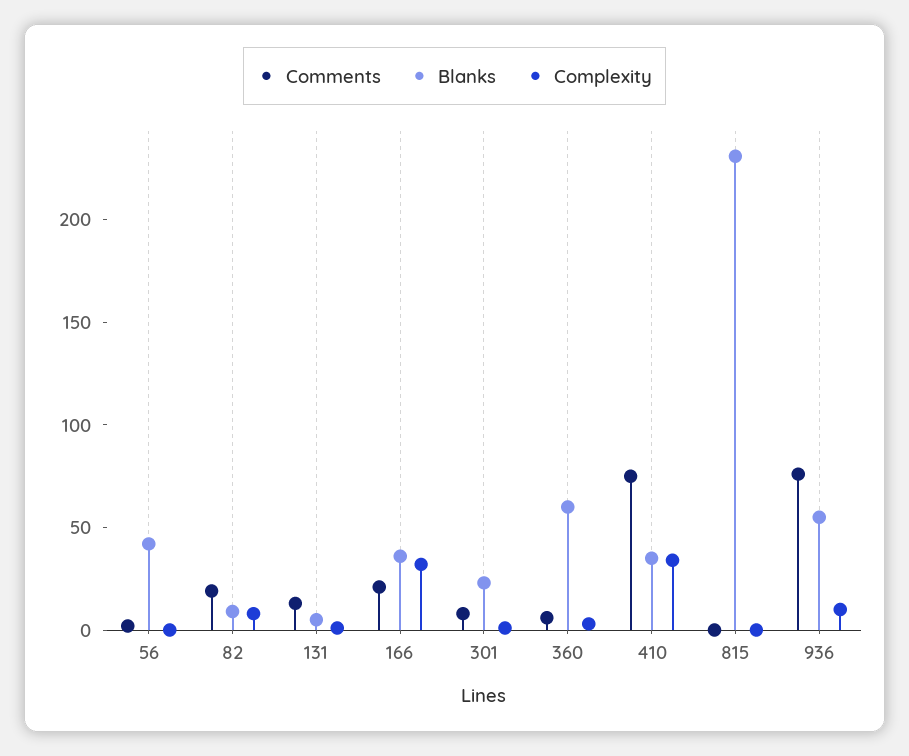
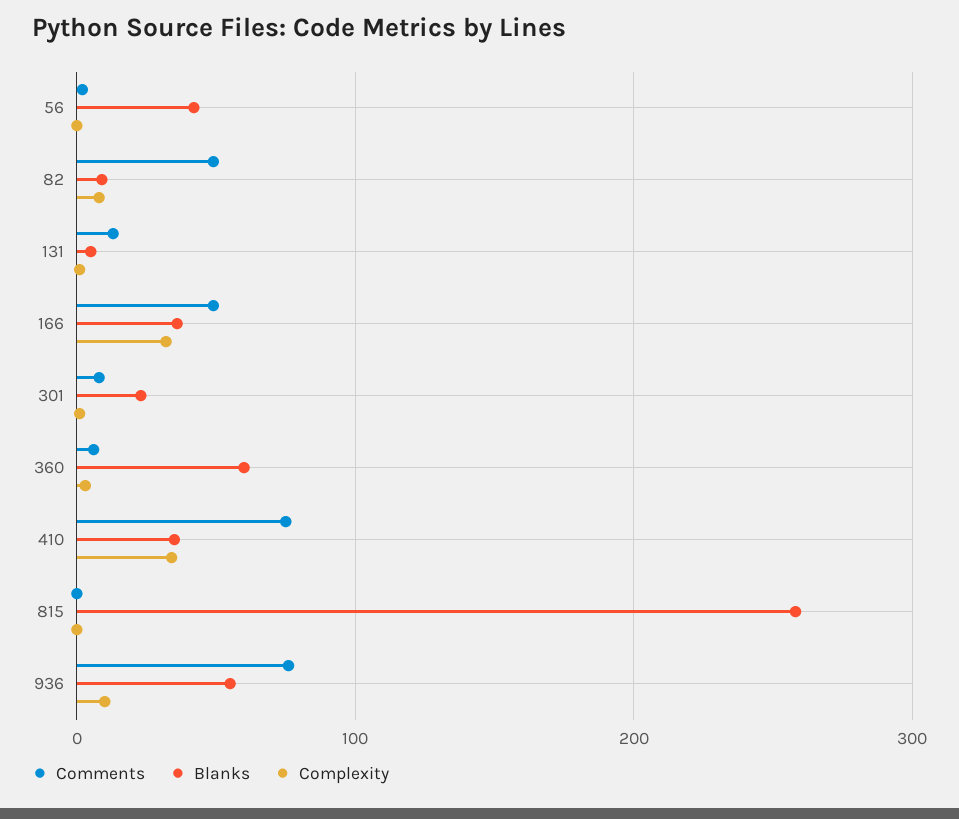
  {
    "Comments": {
      "56": 0,
-     "82": 20,
+     "82": 50,
      "131": 10,
-     "166": 20,
+     "166": 50,
      "301": 10,
      "360": 10,
      "410": 80,
      "815": 0,
      "936": 80
    },
    "Blanks": {
      "56": 40,
      "82": 10,
      "131": 10,
      "166": 40,
      "301": 20,
      "360": 60,
      "410": 40,
-     "815": 230,
+     "815": 260,
      "936": 60
    },
    "Complexity": {
      "56": 0,
      "82": 10,
      "131": 0,
      "166": 30,
      "301": 0,
      "360": 0,
      "410": 30,
      "815": 0,
      "936": 10
    }
  }

